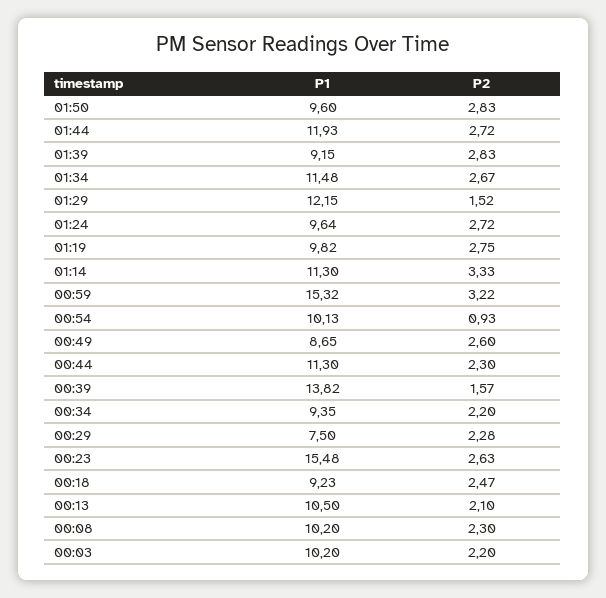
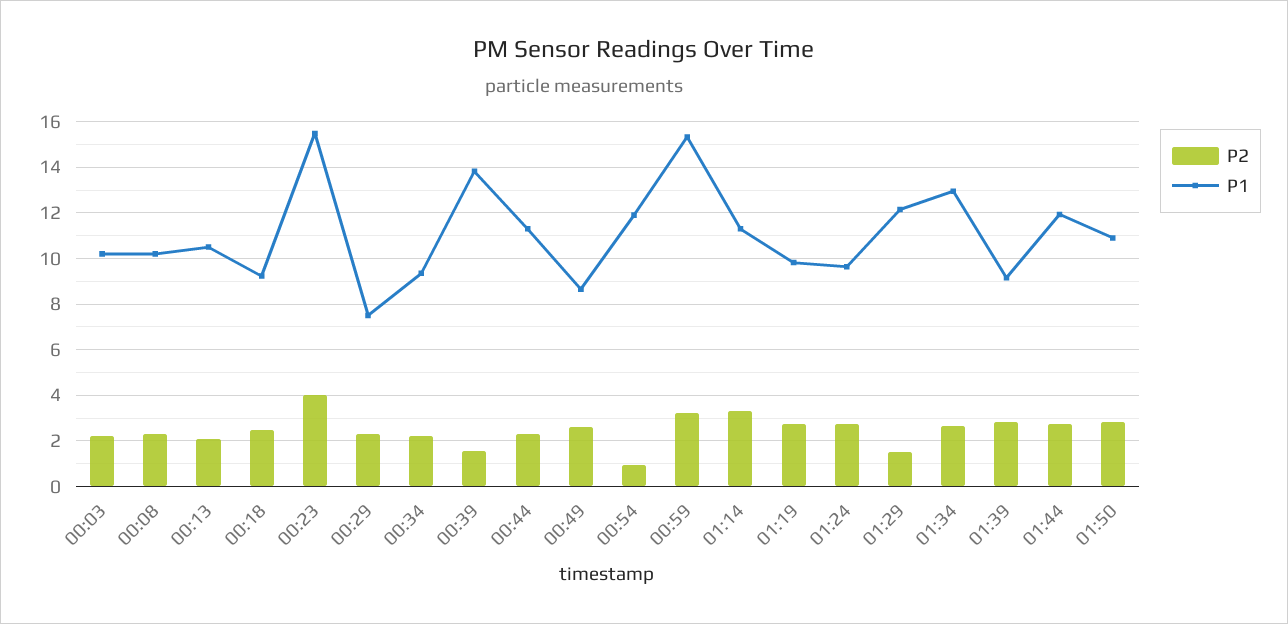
  {
    "P1": {
-     "01:50": 9.6,
+     "01:50": 11,
      "01:44": 11.93,
      "01:39": 9.15,
-     "01:34": 11.48,
+     "01:34": 13,
      "01:29": 12.15,
      "01:24": 9.64,
      "01:19": 9.82,
      "01:14": 11.3,
      "00:59": 15.32,
-     "00:54": 10.13,
+     "00:54": 12,
      "00:49": 8.65,
      "00:44": 11.3,
      "00:39": 13.82,
      "00:34": 9.35,
      "00:29": 7.5,
      "00:23": 15.48,
      "00:18": 9.23,
      "00:13": 10.5,
      "00:08": 10.2,
      "00:03": 10.2
    },
    "P2": {
      "01:50": 2.83,
      "01:44": 2.72,
      "01:39": 2.83,
      "01:34": 2.67,
      "01:29": 1.52,
      "01:24": 2.72,
      "01:19": 2.75,
      "01:14": 3.33,
      "00:59": 3.22,
      "00:54": 0.93,
      "00:49": 2.6,
      "00:44": 2.3,
      "00:39": 1.57,
      "00:34": 2.2,
      "00:29": 2.28,
-     "00:23": 2.63,
+     "00:23": 4,
      "00:18": 2.47,
      "00:13": 2.1,
      "00:08": 2.3,
      "00:03": 2.2
    }
  }

